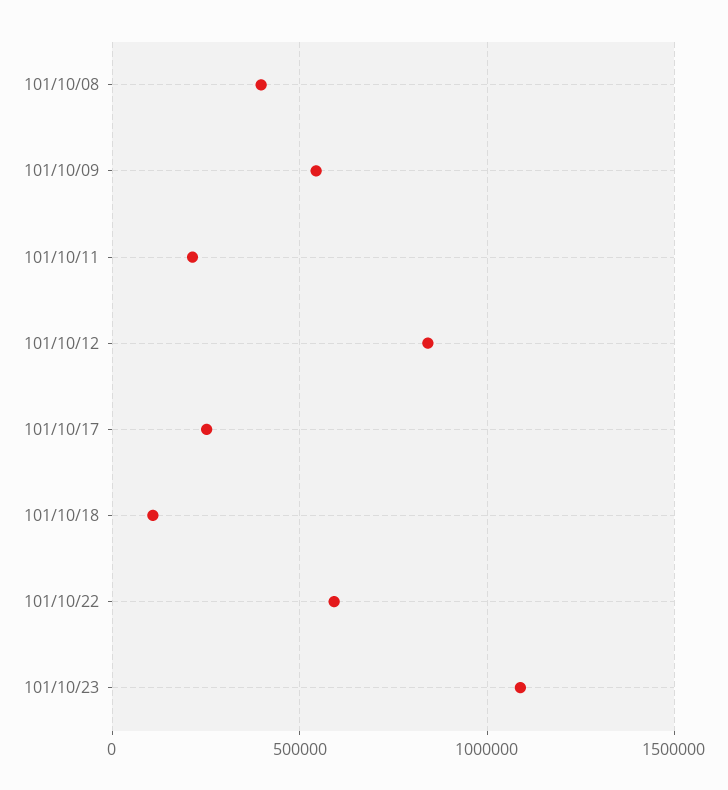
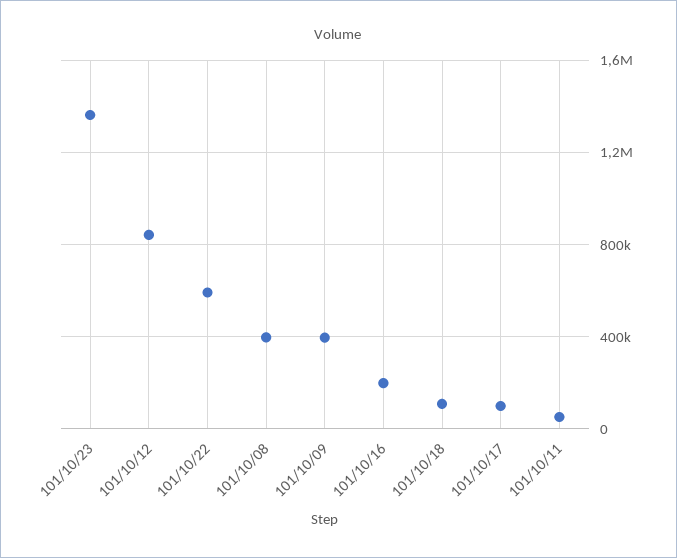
  {
    "101/10/08": 400000,
-   "101/10/09": 550000,
+   "101/10/09": 400000,
-   "101/10/11": 200000,
+   "101/10/11": 50000,
    "101/10/12": 850000,
-   "101/10/17": 250000,
+   "101/10/17": 100000,
    "101/10/18": 100000,
    "101/10/22": 600000,
-   "101/10/23": 1100000
+   "101/10/23": 1350000,
+   "101/10/16": 200000
  }

